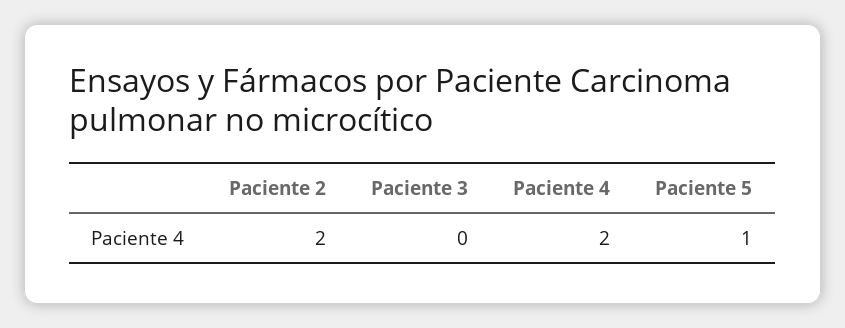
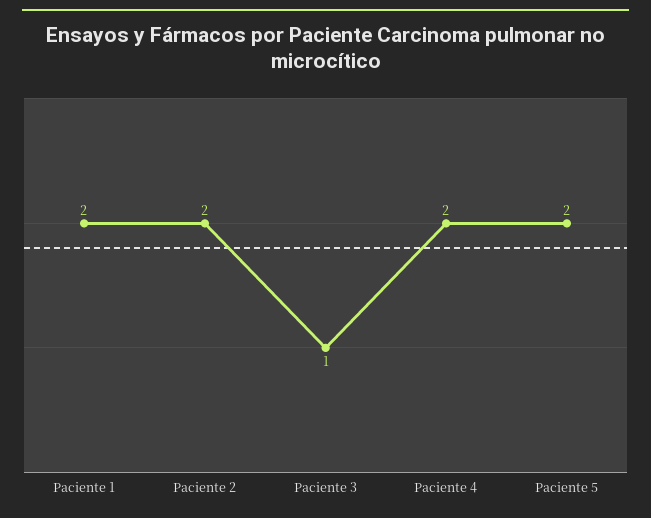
  {
    "Paciente 2": 2,
-   "Paciente 3": 0,
+   "Paciente 3": 1,
    "Paciente 4": 2,
-   "Paciente 5": 1
+   "Paciente 5": 2,
+   "Paciente 1": 2
  }

